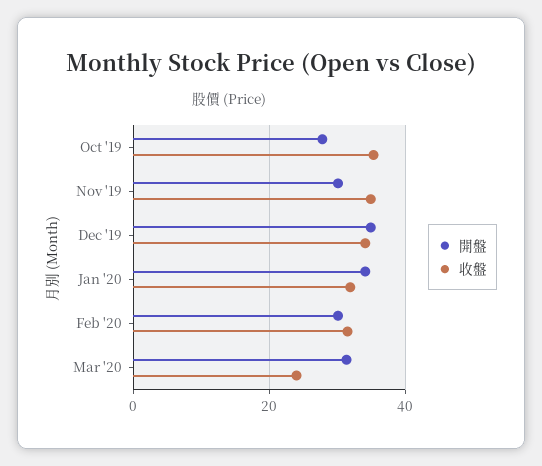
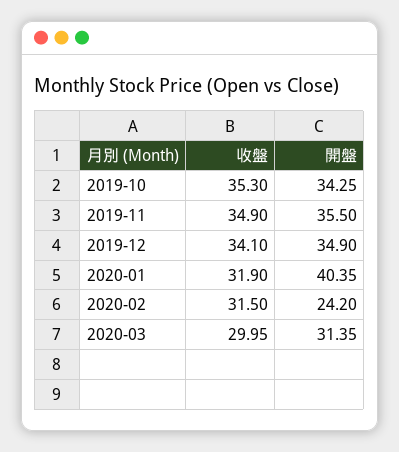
  {
    "開盤": {
-     "Oct '19": 28,
+     "Oct '19": 34.25,
-     "Nov '19": 30,
+     "Nov '19": 35.5,
      "Dec '19": 34.9,
-     "Jan '20": 34,
+     "Jan '20": 40.35,
-     "Feb '20": 30,
+     "Feb '20": 24.2,
      "Mar '20": 31.35
    },
    "收盤": {
      "Oct '19": 35.3,
      "Nov '19": 34.9,
      "Dec '19": 34.1,
      "Jan '20": 31.9,
      "Feb '20": 31.5,
-     "Mar '20": 24
+     "Mar '20": 29.95
    }
  }

